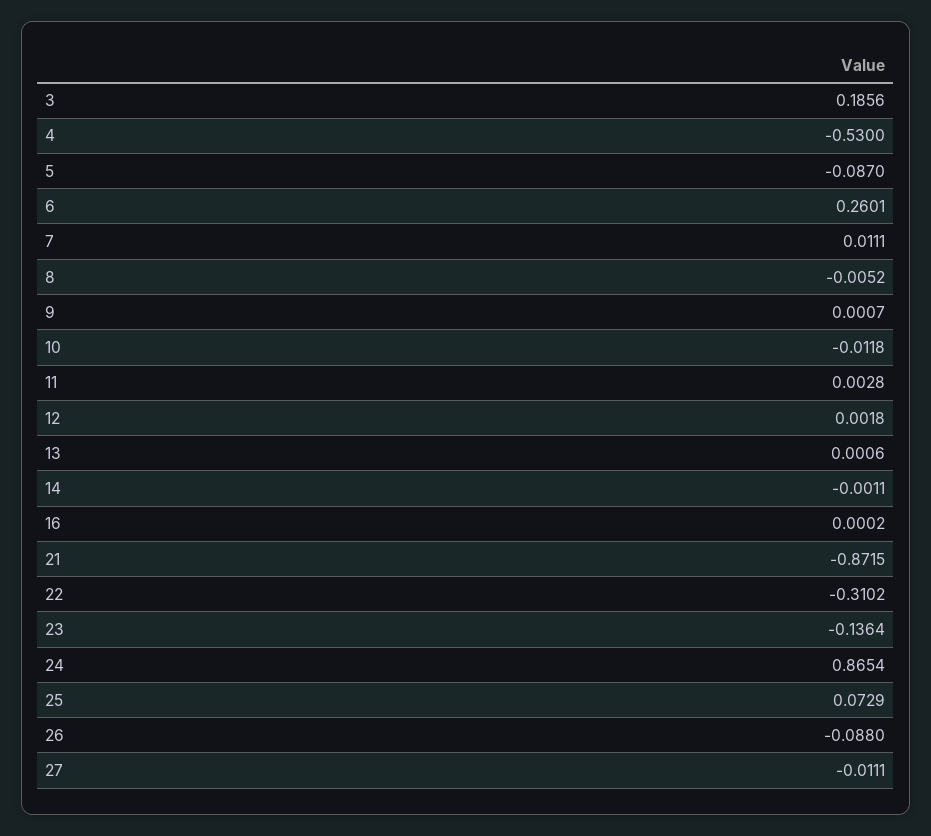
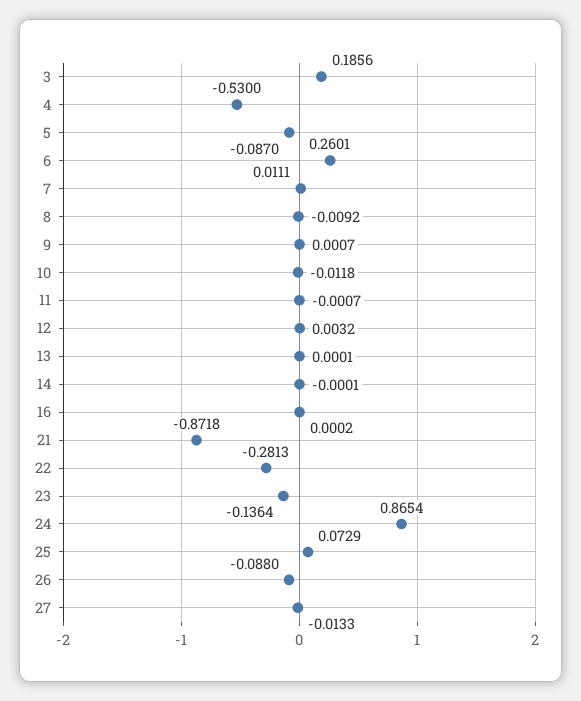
  {
    "3": 0.1856,
    "4": -0.53,
    "5": -0.087,
    "6": 0.2601,
    "7": 0.0111,
-   "8": -0.0052,
+   "8": -0.0092,
    "9": 0.0007,
    "10": -0.0118,
-   "11": 0.0028,
+   "11": -0.0007,
-   "12": 0.0018,
+   "12": 0.0032,
-   "13": 0.0006,
+   "13": 0.0001,
-   "14": -0.0011,
+   "14": -0.0001,
    "16": 0.0002,
-   "21": -0.8715,
+   "21": -0.8718,
-   "22": -0.3102,
+   "22": -0.2813,
    "23": -0.1364,
    "24": 0.8654,
    "25": 0.0729,
    "26": -0.088,
-   "27": -0.0111
+   "27": -0.0133
  }

